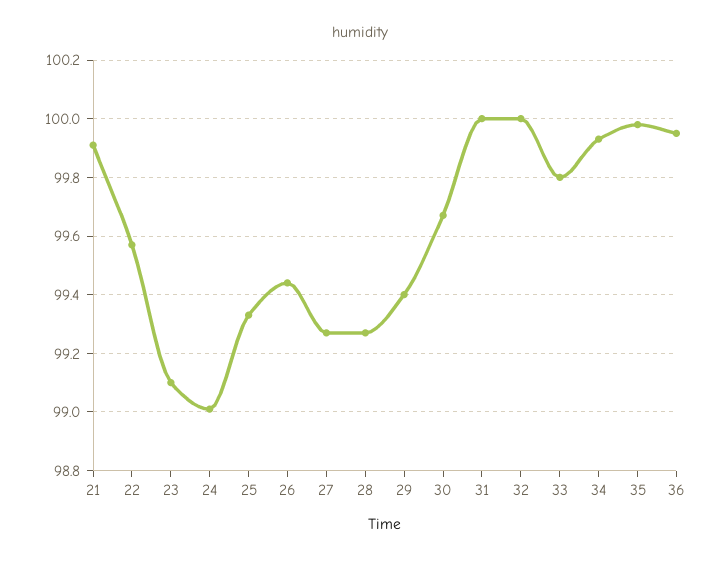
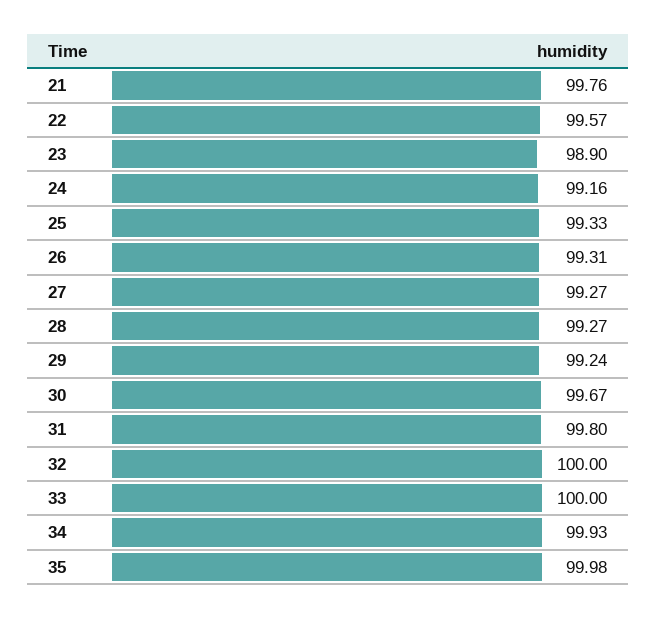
  {
-   "21": 99.9,
+   "21": 99.76,
    "22": 99.57,
-   "23": 99.1,
+   "23": 98.9,
-   "24": 99,
+   "24": 99.16,
    "25": 99.33,
-   "26": 99.45,
+   "26": 99.31,
    "27": 99.27,
    "28": 99.27,
-   "29": 99.4,
+   "29": 99.24,
    "30": 99.67,
-   "31": 100,
+   "31": 99.8,
    "32": 100,
-   "33": 99.8,
+   "33": 100,
    "34": 99.93,
-   "35": 99.98,
+   "35": 99.98
-   "36": 99.95
  }

